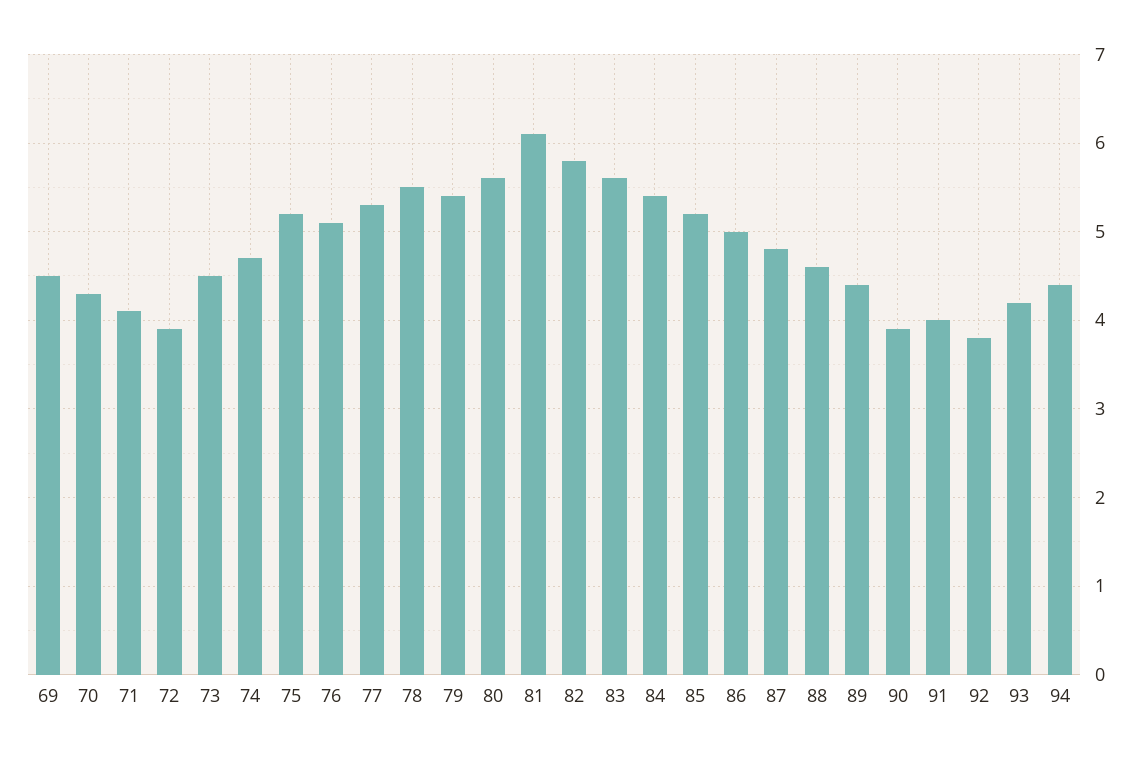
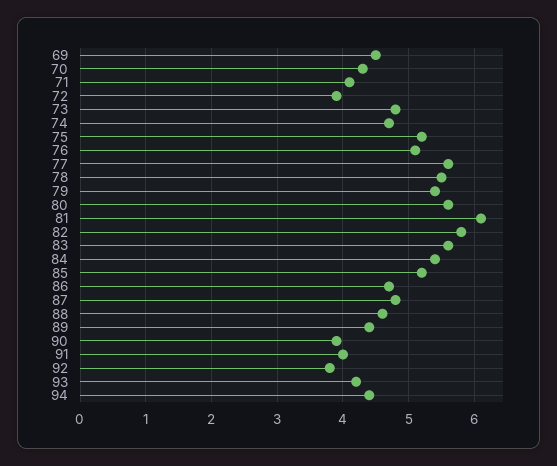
  {
    "69": 4.5,
    "70": 4.3,
    "71": 4.1,
    "72": 3.9,
-   "73": 4.5,
+   "73": 4.8,
    "74": 4.7,
    "75": 5.2,
    "76": 5.1,
-   "77": 5.3,
+   "77": 5.6,
    "78": 5.5,
    "79": 5.4,
    "80": 5.6,
    "81": 6.1,
    "82": 5.8,
    "83": 5.6,
    "84": 5.4,
    "85": 5.2,
-   "86": 5,
+   "86": 4.7,
    "87": 4.8,
    "88": 4.6,
    "89": 4.4,
    "90": 3.9,
    "91": 4,
    "92": 3.8,
    "93": 4.2,
    "94": 4.4
  }

